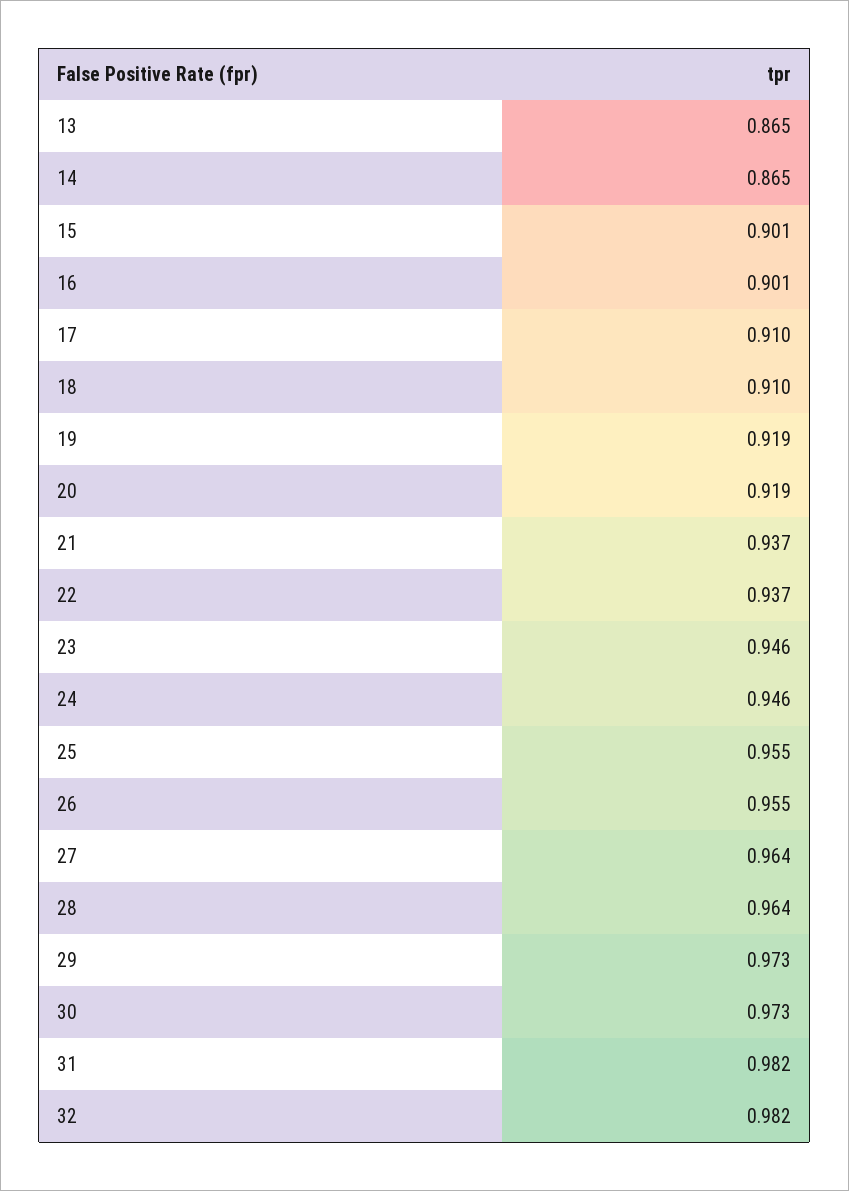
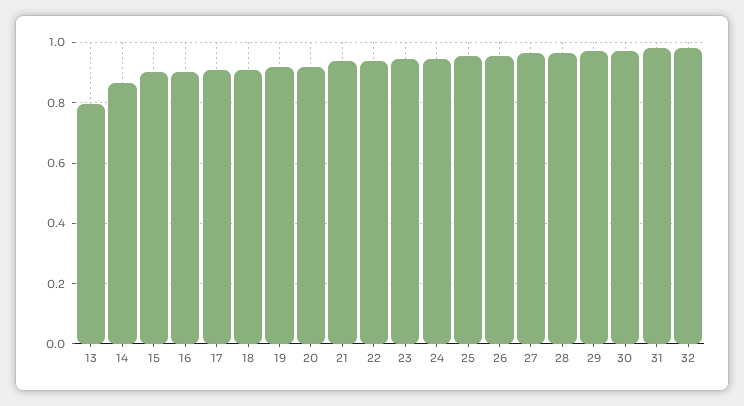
  {
-   "13": 0.865,
+   "13": 0.8,
    "14": 0.865,
    "15": 0.901,
    "16": 0.901,
    "17": 0.91,
    "18": 0.91,
    "19": 0.919,
    "20": 0.919,
    "21": 0.937,
    "22": 0.937,
    "23": 0.946,
    "24": 0.946,
    "25": 0.955,
    "26": 0.955,
    "27": 0.964,
    "28": 0.964,
    "29": 0.973,
    "30": 0.973,
    "31": 0.982,
    "32": 0.982
  }

